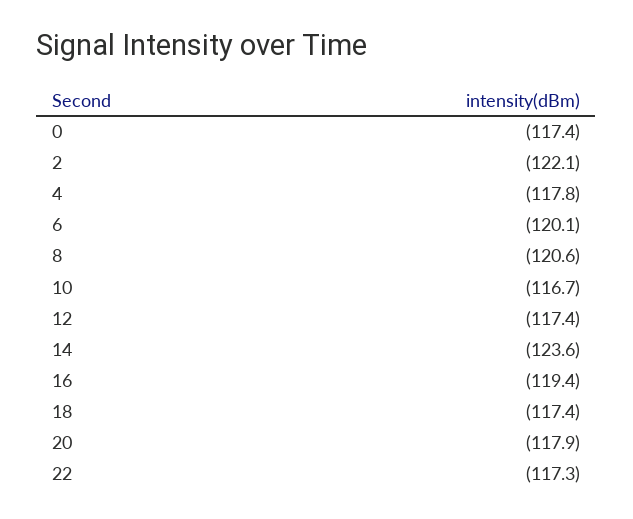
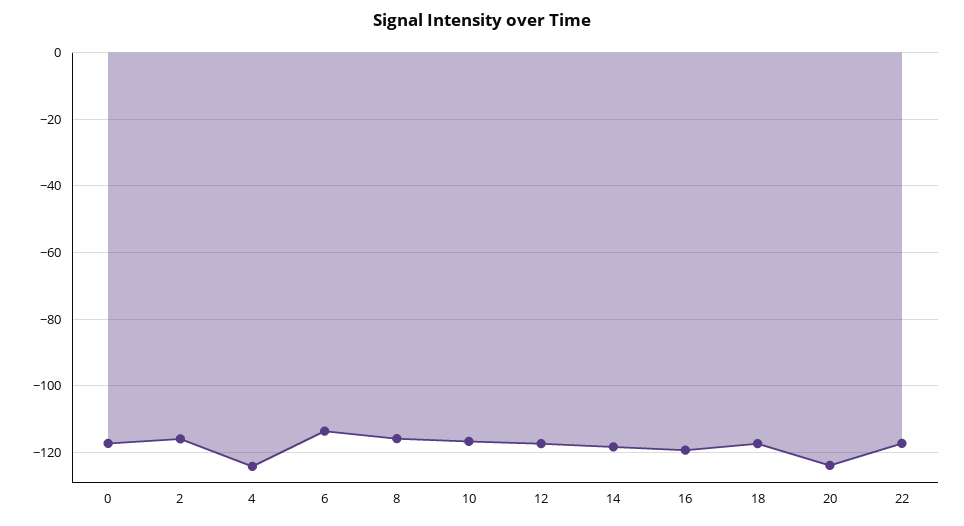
  {
    "0": -117.4,
-   "2": -122.1,
+   "2": -116,
-   "4": -117.8,
+   "4": -124,
-   "6": -120.1,
+   "6": -114,
-   "8": -120.6,
+   "8": -116,
    "10": -116.7,
    "12": -117.4,
-   "14": -123.6,
+   "14": -118,
    "16": -119.4,
    "18": -117.4,
-   "20": -117.9,
+   "20": -124,
    "22": -117.3
  }

